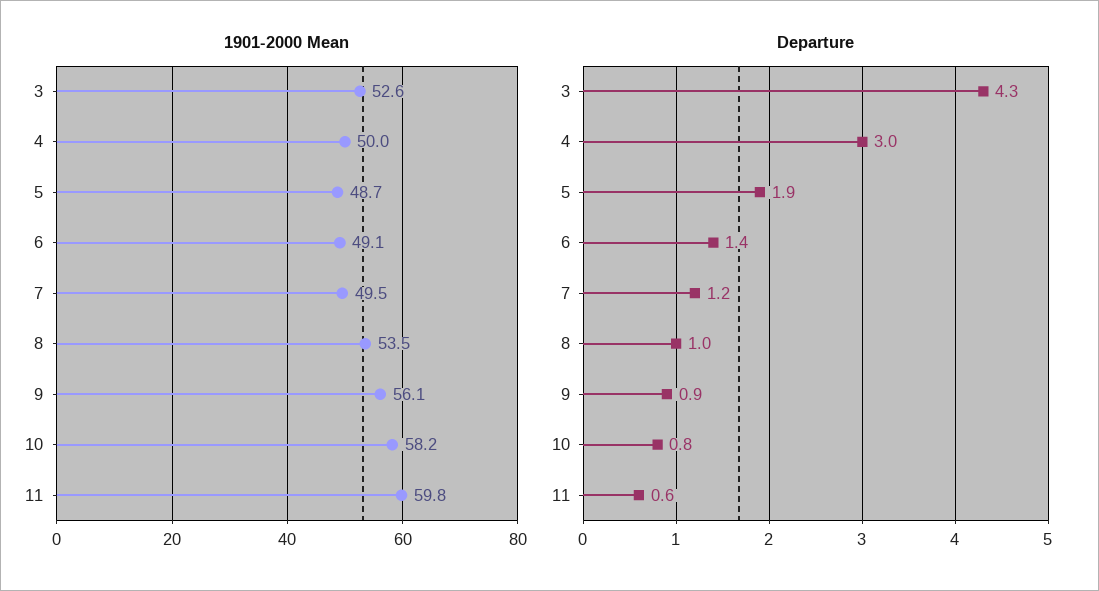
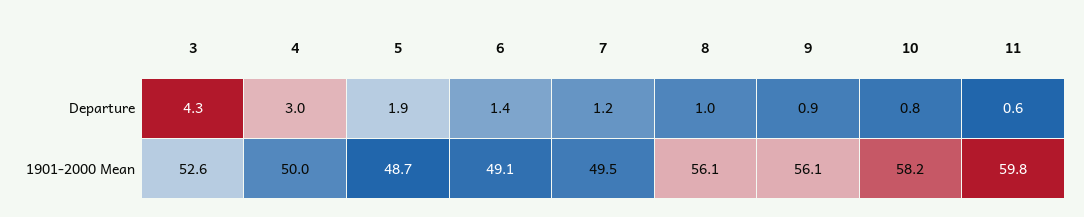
  {
    "1901-2000 Mean": {
      "3": 52.6,
      "4": 50,
      "5": 48.7,
      "6": 49.1,
      "7": 49.5,
-     "8": 53.5,
+     "8": 56.1,
      "9": 56.1,
      "10": 58.2,
      "11": 59.8
    },
    "Departure": {
      "3": 4.3,
      "4": 3,
      "5": 1.9,
      "6": 1.4,
      "7": 1.2,
      "8": 1,
      "9": 0.9,
      "10": 0.8,
      "11": 0.6
    }
  }

